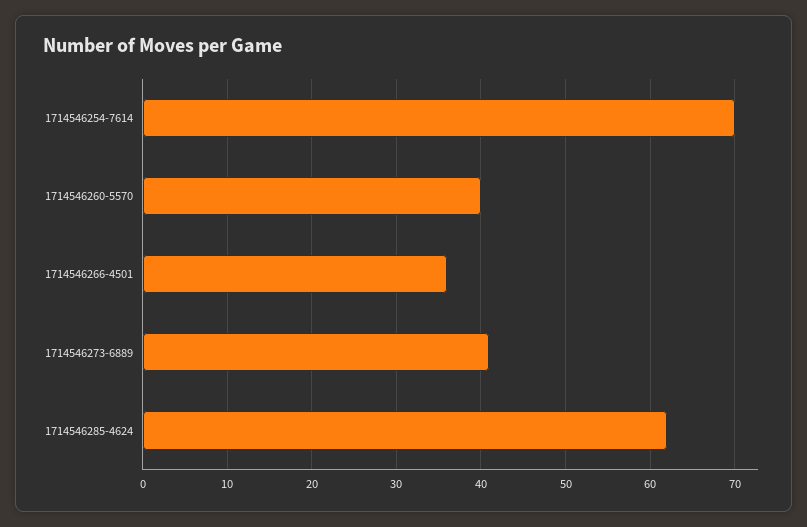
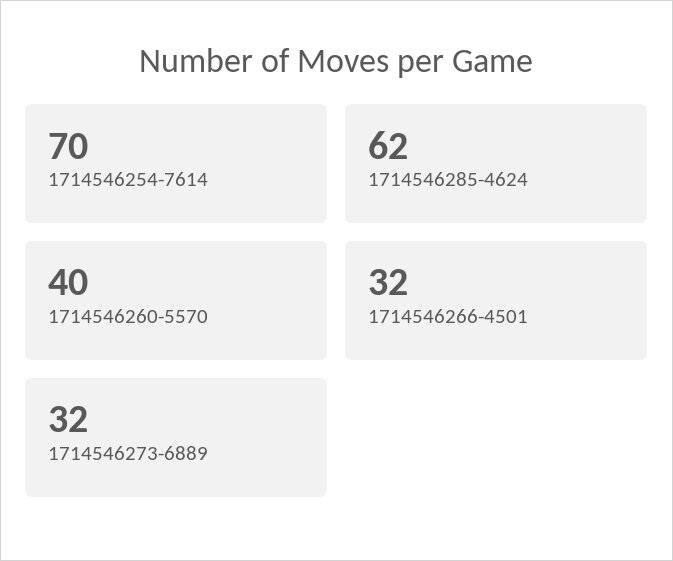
  {
    "1714546254-7614": 70,
    "1714546260-5570": 40,
-   "1714546266-4501": 36,
+   "1714546266-4501": 32,
-   "1714546273-6889": 41,
+   "1714546273-6889": 32,
    "1714546285-4624": 62
  }

